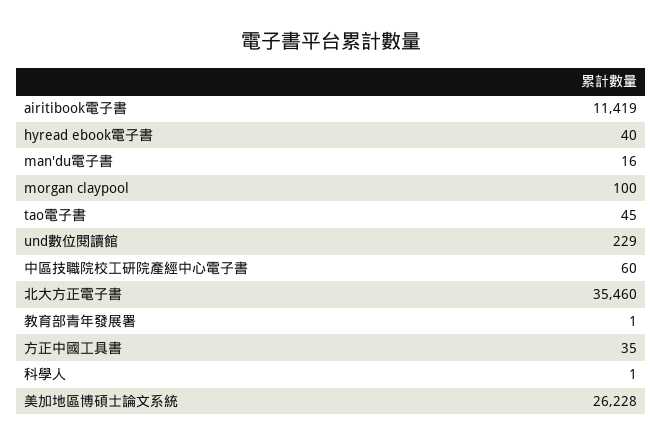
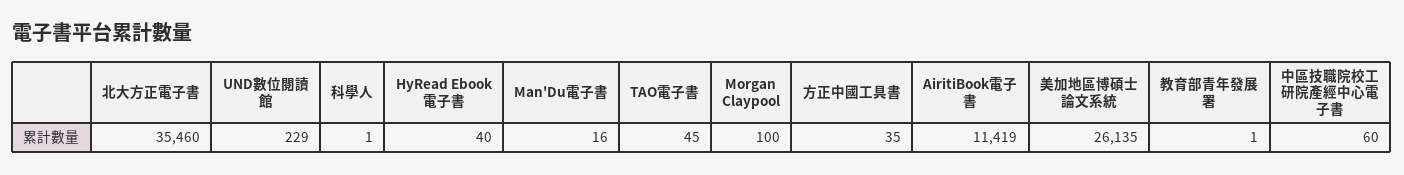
  {
    "airitibook電子書": 11419,
    "hyread ebook電子書": 40,
    "man'du電子書": 16,
    "morgan claypool": 100,
    "tao電子書": 45,
    "und數位閱讀館": 229,
    "中區技職院校工研院產經中心電子書": 60,
    "北大方正電子書": 35460,
    "教育部青年發展署": 1,
    "方正中國工具書": 35,
    "科學人": 1,
-   "美加地區博碩士論文系統": 26228
+   "美加地區博碩士論文系統": 26135
  }

